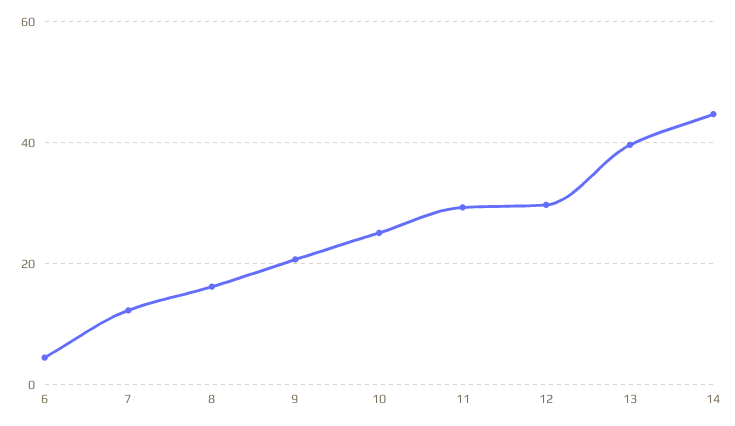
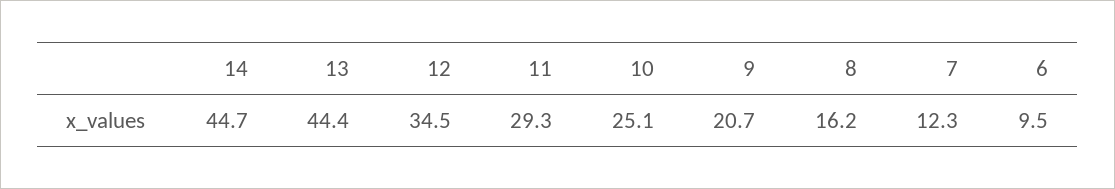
  {
-   "6": 4,
+   "6": 9.5,
    "7": 12.3,
    "8": 16.2,
    "9": 20.7,
    "10": 25.1,
    "11": 29.3,
-   "12": 30,
+   "12": 34.5,
-   "13": 40,
+   "13": 44.4,
    "14": 44.7
  }

